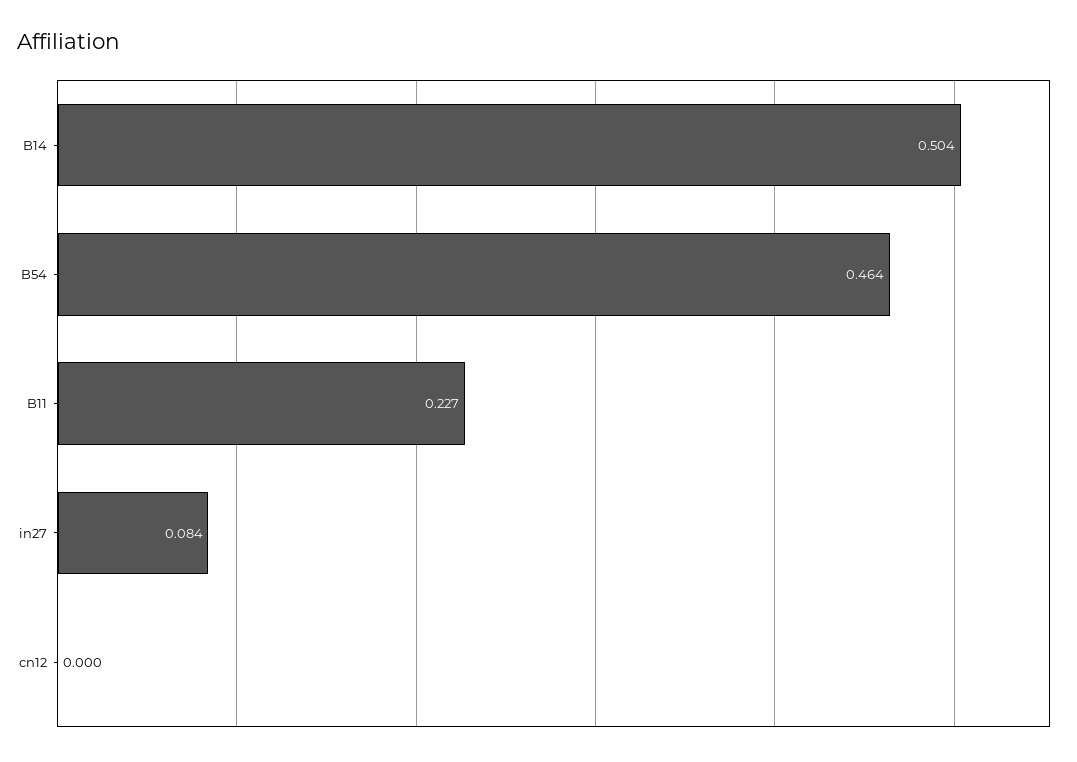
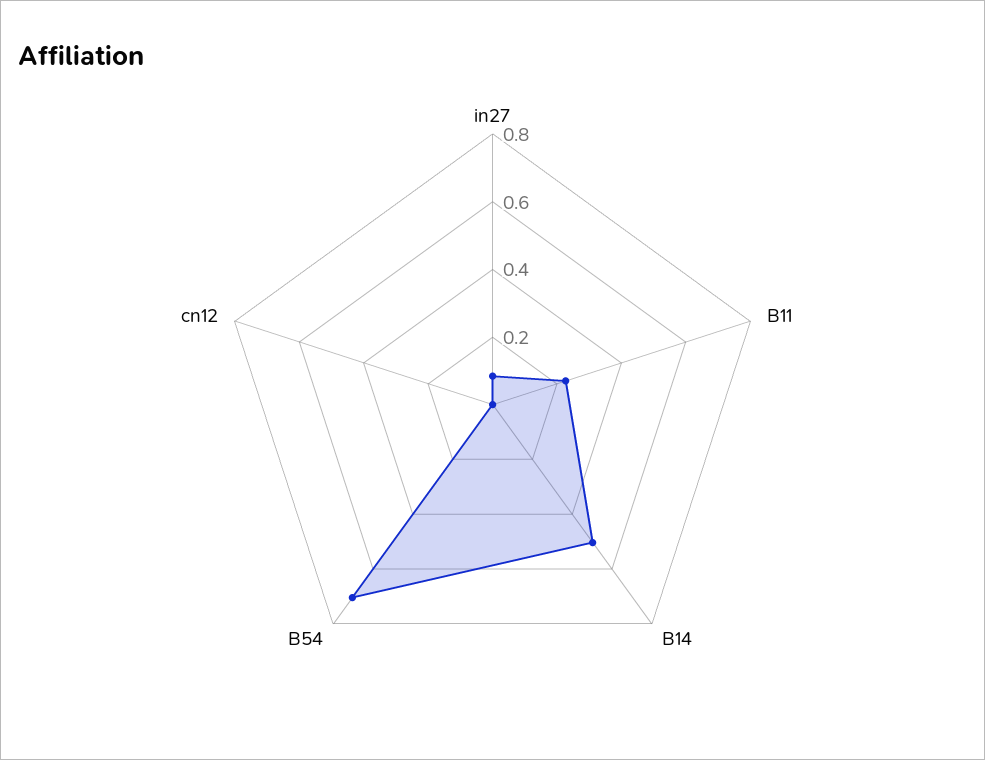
  {
    "B14": 0.504,
-   "B54": 0.464,
+   "B54": 0.7,
    "B11": 0.227,
    "in27": 0.084,
    "cn12": 0
  }

